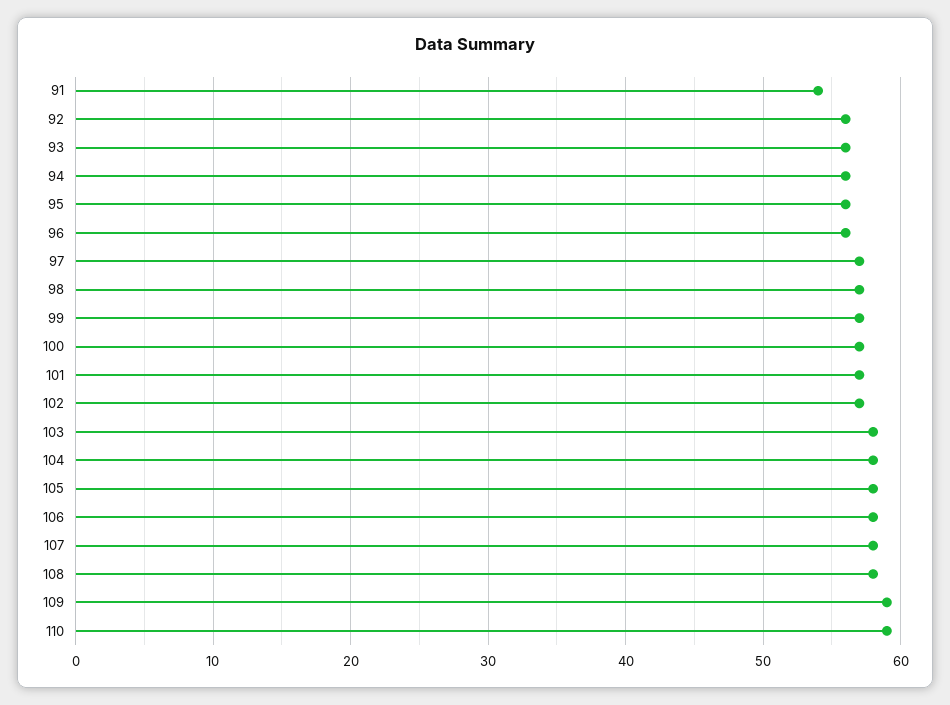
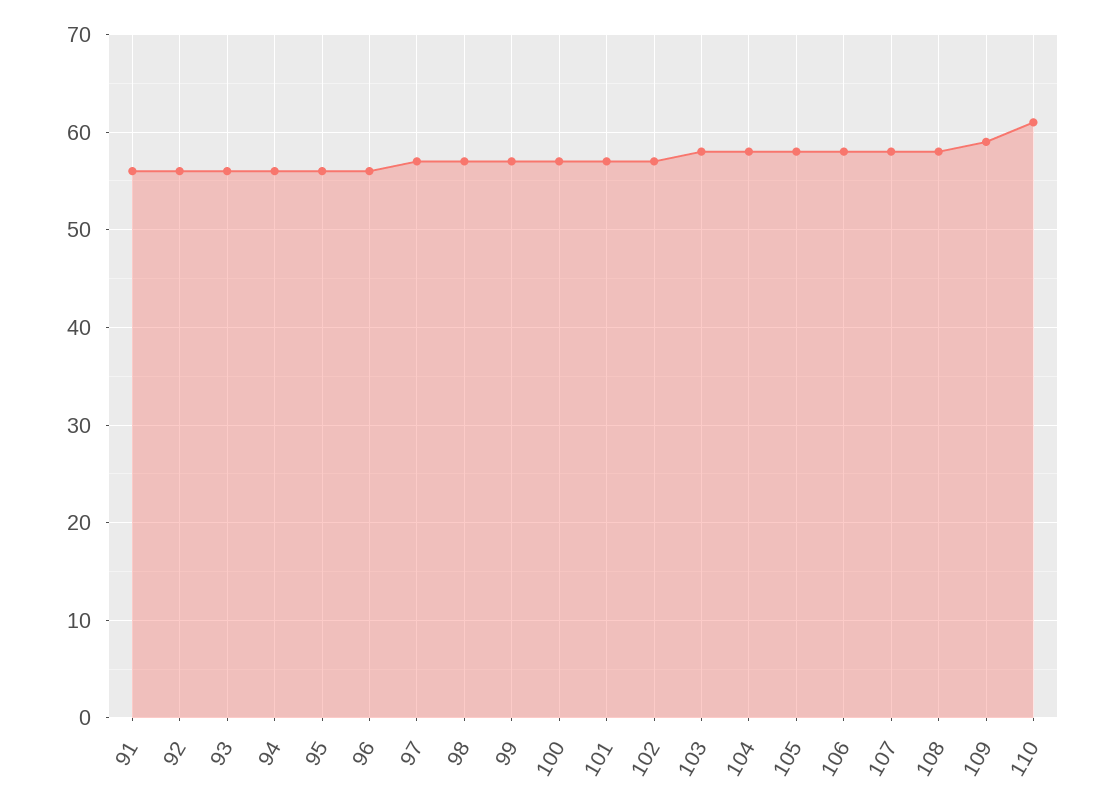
  {
-   "91": 54,
+   "91": 56,
    "92": 56,
    "93": 56,
    "94": 56,
    "95": 56,
    "96": 56,
    "97": 57,
    "98": 57,
    "99": 57,
    "100": 57,
    "101": 57,
    "102": 57,
    "103": 58,
    "104": 58,
    "105": 58,
    "106": 58,
    "107": 58,
    "108": 58,
    "109": 59,
-   "110": 59
+   "110": 61
  }

